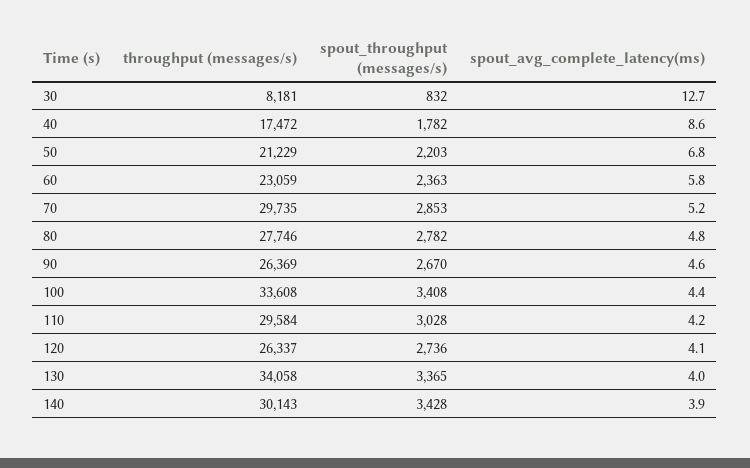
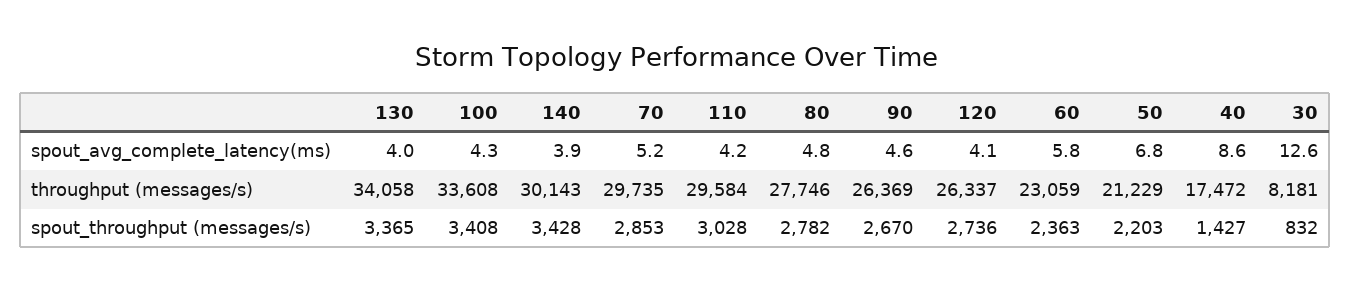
  {
    "throughput (messages/s)": {
      "30": 8181,
      "40": 17472,
      "50": 21229,
      "60": 23059,
      "70": 29735,
      "80": 27746,
      "90": 26369,
      "100": 33608,
      "110": 29584,
      "120": 26337,
      "130": 34058,
      "140": 30143
    },
    "spout_throughput (messages/s)": {
      "30": 832,
-     "40": 1782,
+     "40": 1427,
      "50": 2203,
      "60": 2363,
      "70": 2853,
      "80": 2782,
      "90": 2670,
      "100": 3408,
      "110": 3028,
      "120": 2736,
      "130": 3365,
      "140": 3428
    },
    "spout_avg_complete_latency(ms)": {
-     "30": 12.7,
+     "30": 12.6,
      "40": 8.6,
      "50": 6.8,
      "60": 5.8,
      "70": 5.2,
      "80": 4.8,
      "90": 4.6,
-     "100": 4.4,
+     "100": 4.3,
      "110": 4.2,
      "120": 4.1,
      "130": 4,
      "140": 3.9
    }
  }

